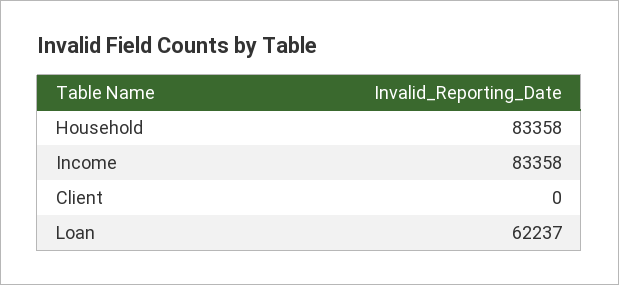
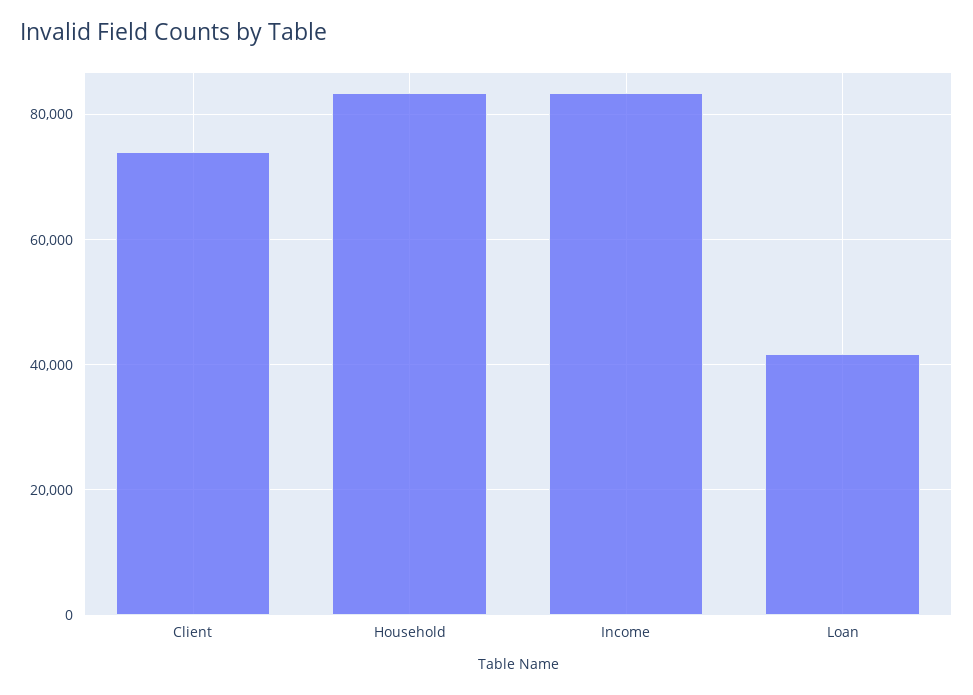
  {
    "Household": 83358,
    "Income": 83358,
-   "Client": 0,
+   "Client": 74000,
-   "Loan": 62237
+   "Loan": 42000
  }

